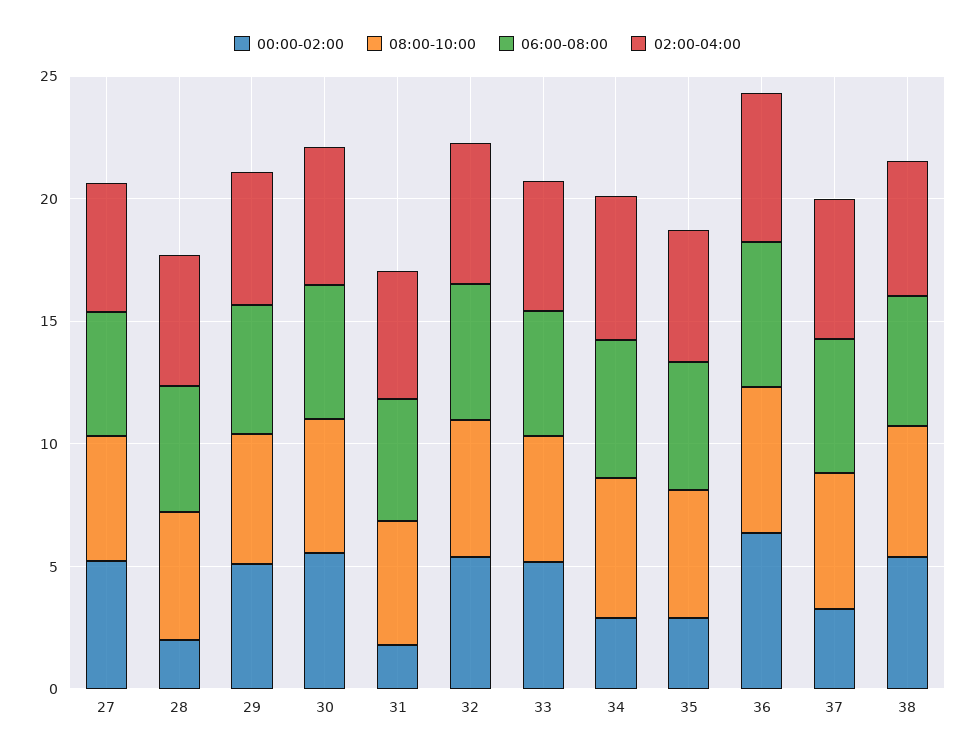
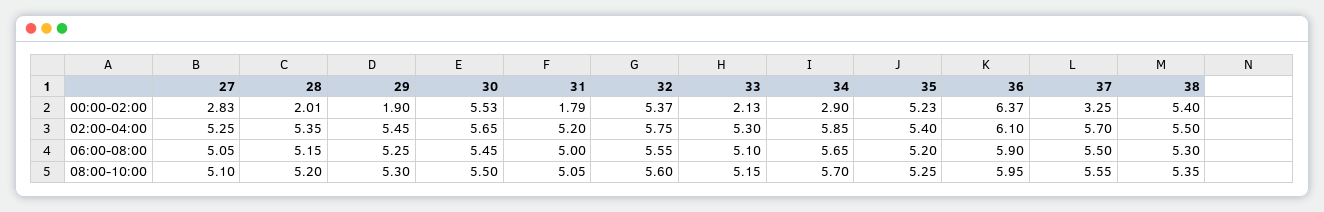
  {
    "00:00-02:00": {
-     "27": 5,
+     "27": 2.83,
      "28": 2.01,
-     "29": 5,
+     "29": 1.9,
      "30": 5.53,
      "31": 1.79,
      "32": 5.37,
-     "33": 5,
+     "33": 2.13,
      "34": 2.9,
-     "35": 3,
+     "35": 5.23,
      "36": 6.37,
      "37": 3.25,
      "38": 5.4
    },
    "08:00-10:00": {
      "27": 5.1,
      "28": 5.2,
      "29": 5.3,
      "30": 5.5,
      "31": 5.05,
      "32": 5.6,
      "33": 5.15,
      "34": 5.7,
      "35": 5.25,
      "36": 5.95,
      "37": 5.55,
      "38": 5.35
    },
    "06:00-08:00": {
      "27": 5.05,
      "28": 5.15,
      "29": 5.25,
      "30": 5.45,
      "31": 5,
      "32": 5.55,
      "33": 5.1,
      "34": 5.65,
      "35": 5.2,
      "36": 5.9,
      "37": 5.5,
      "38": 5.3
    },
    "02:00-04:00": {
      "27": 5.25,
      "28": 5.35,
      "29": 5.45,
      "30": 5.65,
      "31": 5.2,
      "32": 5.75,
      "33": 5.3,
      "34": 5.85,
      "35": 5.4,
      "36": 6.1,
      "37": 5.7,
      "38": 5.5
    }
  }

